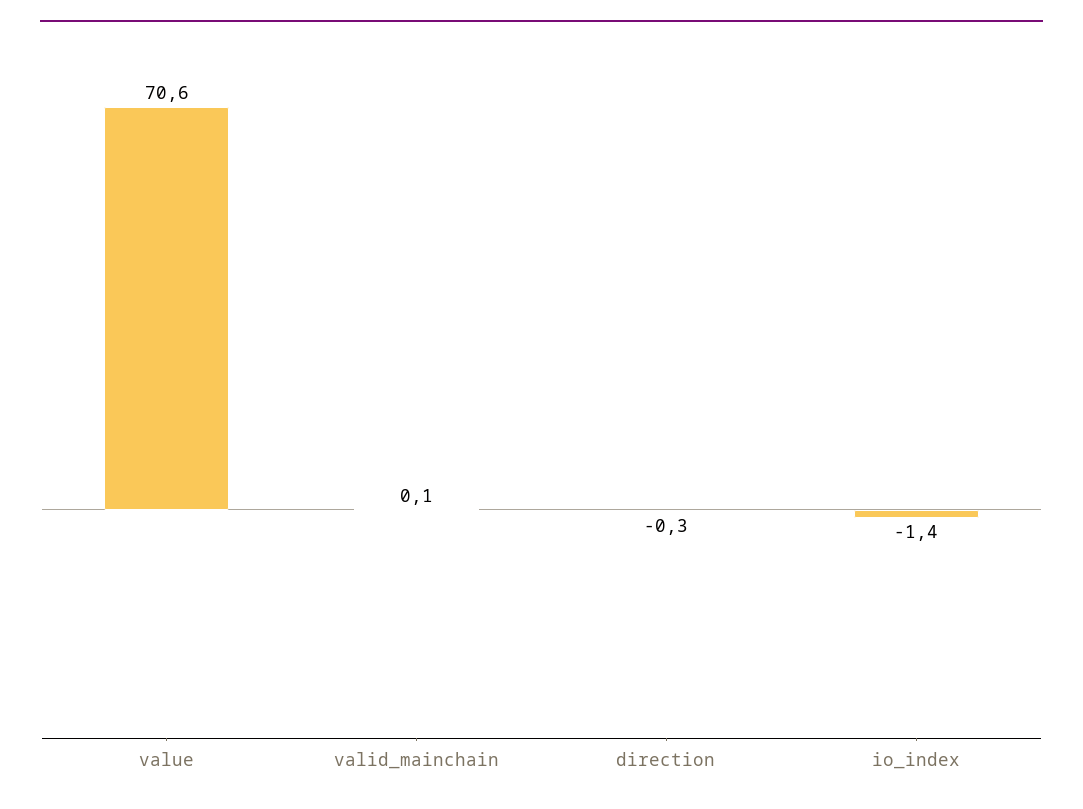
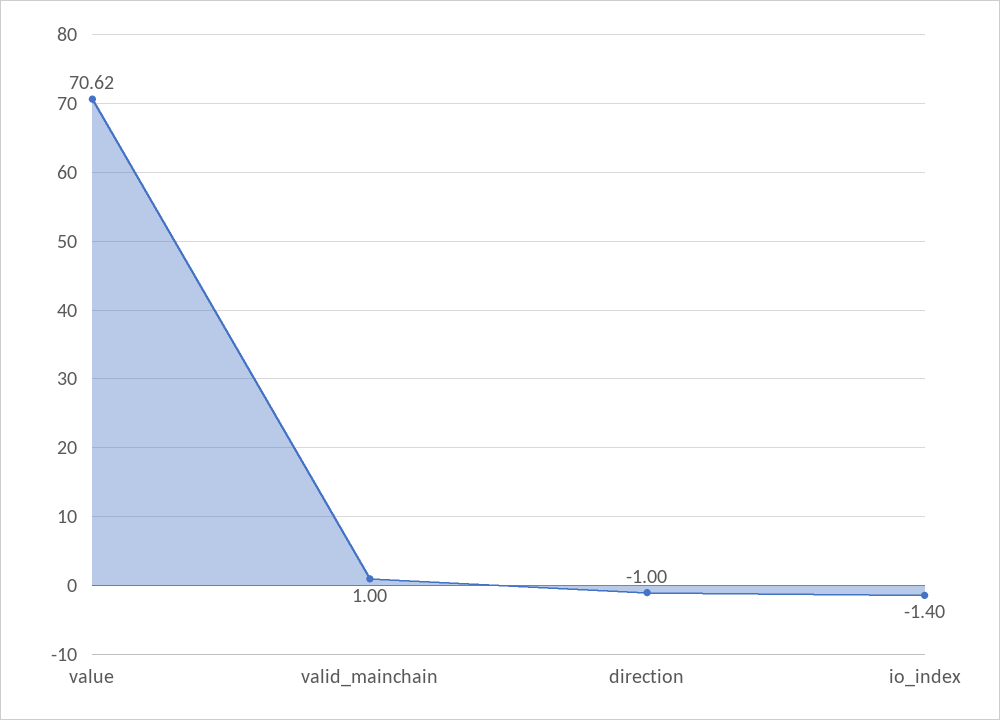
  {
    "value": 70.62,
-   "valid_mainchain": 0.1,
+   "valid_mainchain": 1,
-   "direction": -0.3,
+   "direction": -1,
    "io_index": -1.4
  }

